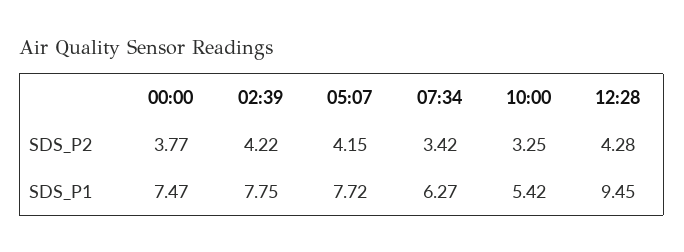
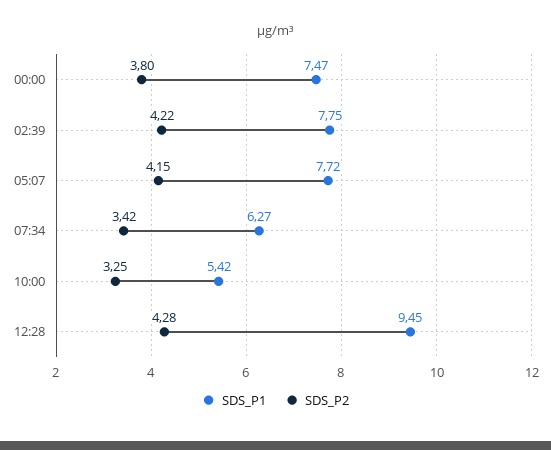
  {
    "SDS_P2": {
-     "00:00": 3.77,
+     "00:00": 3.8,
      "02:39": 4.22,
      "05:07": 4.15,
      "07:34": 3.42,
      "10:00": 3.25,
      "12:28": 4.28
    },
    "SDS_P1": {
      "00:00": 7.47,
      "02:39": 7.75,
      "05:07": 7.72,
      "07:34": 6.27,
      "10:00": 5.42,
      "12:28": 9.45
    }
  }

